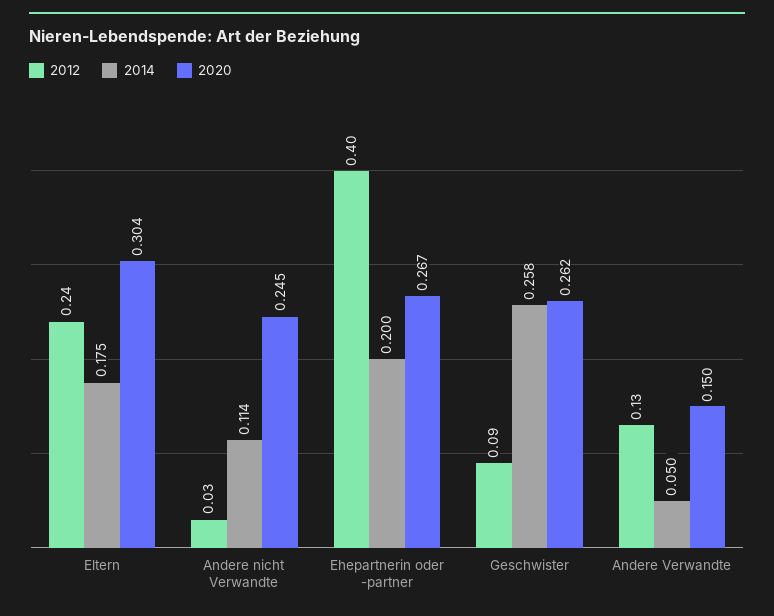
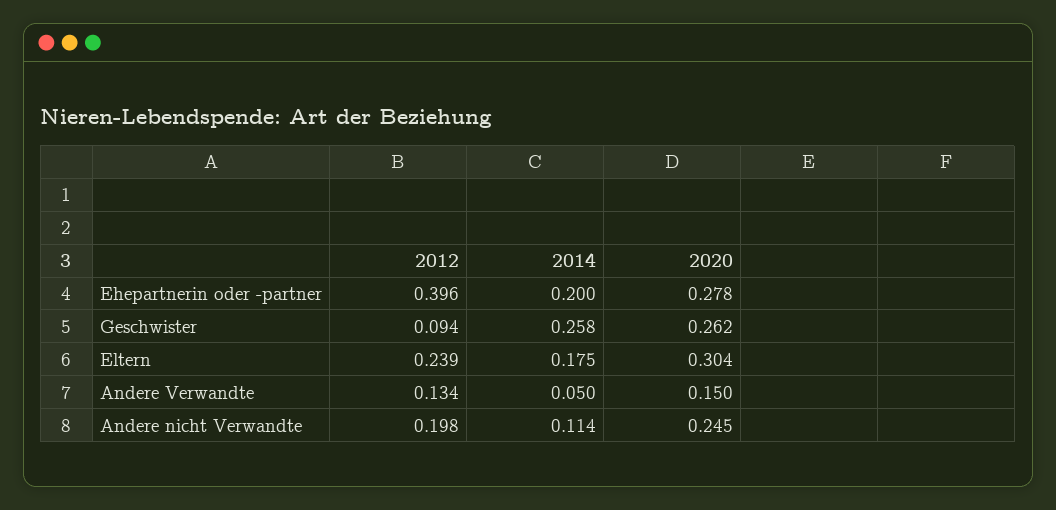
  {
    "2012": {
      "Eltern": 0.239,
-     "Andere nicht Verwandte": 0.03,
+     "Andere nicht Verwandte": 0.198,
      "Ehepartnerin oder -partner": 0.396,
      "Geschwister": 0.094,
      "Andere Verwandte": 0.134
    },
    "2014": {
      "Eltern": 0.175,
      "Andere nicht Verwandte": 0.114,
      "Ehepartnerin oder -partner": 0.2,
      "Geschwister": 0.258,
      "Andere Verwandte": 0.05
    },
    "2020": {
      "Eltern": 0.304,
      "Andere nicht Verwandte": 0.245,
-     "Ehepartnerin oder -partner": 0.267,
+     "Ehepartnerin oder -partner": 0.278,
      "Geschwister": 0.262,
      "Andere Verwandte": 0.15
    }
  }

